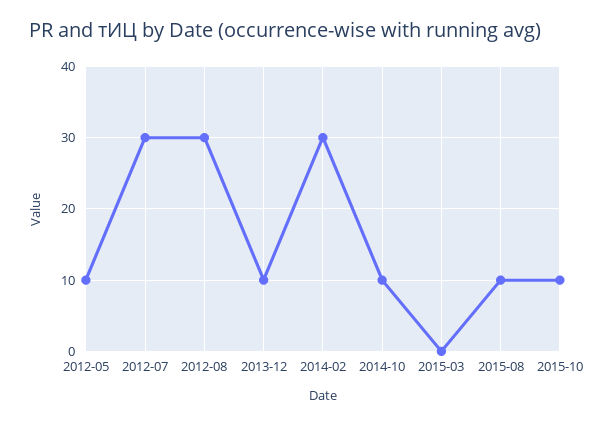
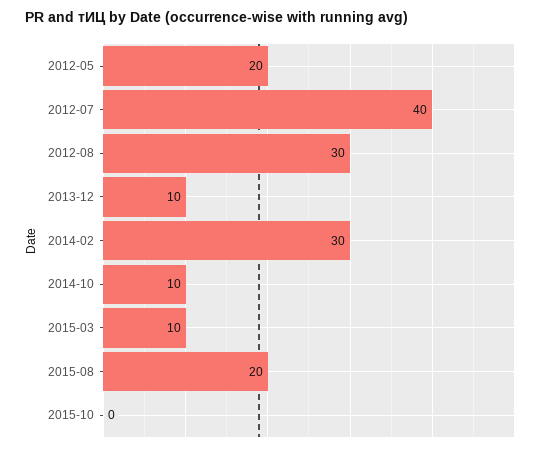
  {
-   "2012-05": 10,
+   "2012-05": 20,
-   "2012-07": 30,
+   "2012-07": 40,
    "2012-08": 30,
    "2013-12": 10,
    "2014-02": 30,
    "2014-10": 10,
-   "2015-03": 0,
+   "2015-03": 10,
-   "2015-08": 10,
+   "2015-08": 20,
-   "2015-10": 10
+   "2015-10": 0
  }

